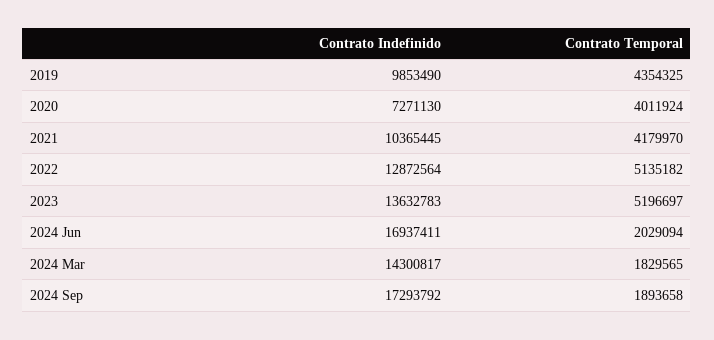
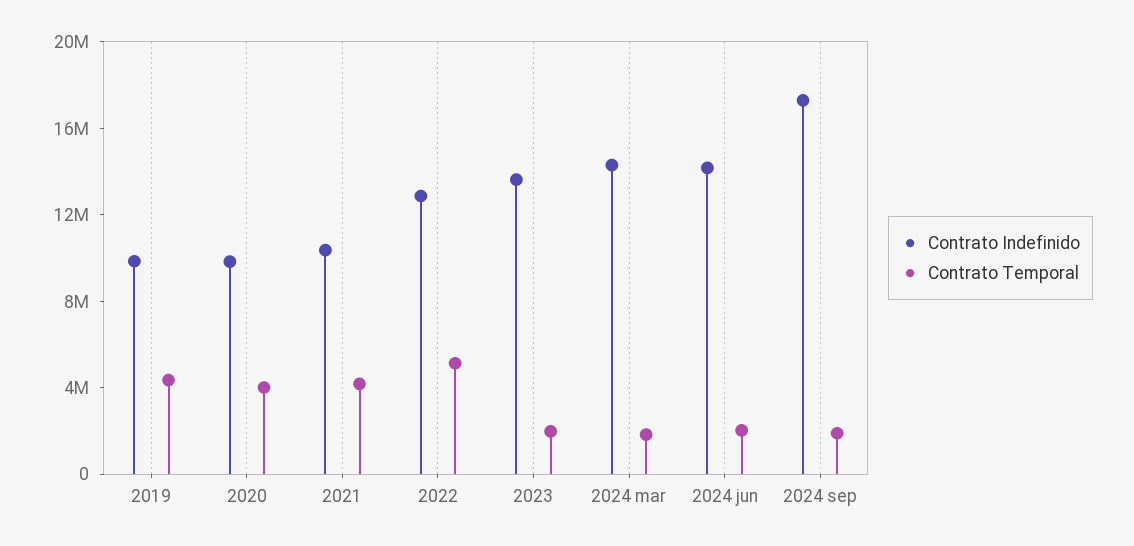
  {
    "Contrato Indefinido": {
      "2019": 9853490,
-     "2020": 7271130,
+     "2020": 10000000,
      "2021": 10365445,
      "2022": 12872564,
      "2023": 13632783,
-     "2024 Jun": 16937411,
+     "2024 Jun": 14000000,
      "2024 Mar": 14300817,
      "2024 Sep": 17293792
    },
    "Contrato Temporal": {
      "2019": 4354325,
      "2020": 4011924,
      "2021": 4179970,
      "2022": 5135182,
-     "2023": 5196697,
+     "2023": 2000000,
      "2024 Jun": 2029094,
      "2024 Mar": 1829565,
      "2024 Sep": 1893658
    }
  }

